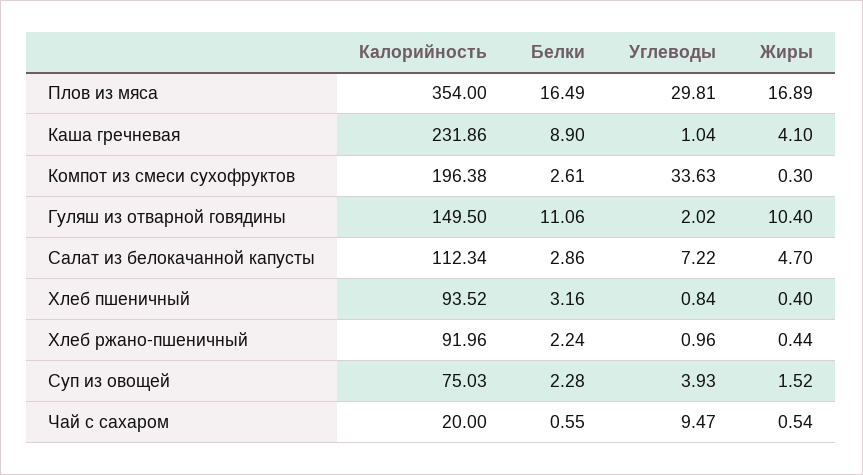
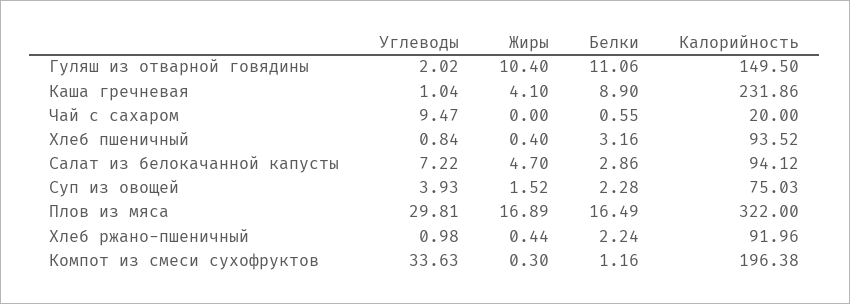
  {
    "Калорийность": {
-     "Плов из мяса": 354,
+     "Плов из мяса": 322,
      "Каша гречневая": 231.86,
      "Компот из смеси сухофруктов": 196.38,
      "Гуляш из отварной говядины": 149.5,
-     "Салат из белокачанной капусты": 112.34,
+     "Салат из белокачанной капусты": 94.12,
      "Хлеб пшеничный": 93.52,
      "Хлеб ржано-пшеничный": 91.96,
      "Суп из овощей": 75.03,
      "Чай с сахаром": 20
    },
    "Белки": {
      "Плов из мяса": 16.49,
      "Каша гречневая": 8.9,
-     "Компот из смеси сухофруктов": 2.61,
+     "Компот из смеси сухофруктов": 1.16,
      "Гуляш из отварной говядины": 11.06,
      "Салат из белокачанной капусты": 2.86,
      "Хлеб пшеничный": 3.16,
      "Хлеб ржано-пшеничный": 2.24,
      "Суп из овощей": 2.28,
      "Чай с сахаром": 0.55
    },
    "Углеводы": {
      "Плов из мяса": 29.81,
      "Каша гречневая": 1.04,
      "Компот из смеси сухофруктов": 33.63,
      "Гуляш из отварной говядины": 2.02,
      "Салат из белокачанной капусты": 7.22,
      "Хлеб пшеничный": 0.84,
-     "Хлеб ржано-пшеничный": 0.96,
+     "Хлеб ржано-пшеничный": 0.98,
      "Суп из овощей": 3.93,
      "Чай с сахаром": 9.47
    },
    "Жиры": {
      "Плов из мяса": 16.89,
      "Каша гречневая": 4.1,
      "Компот из смеси сухофруктов": 0.3,
      "Гуляш из отварной говядины": 10.4,
      "Салат из белокачанной капусты": 4.7,
      "Хлеб пшеничный": 0.4,
      "Хлеб ржано-пшеничный": 0.44,
      "Суп из овощей": 1.52,
-     "Чай с сахаром": 0.54
+     "Чай с сахаром": 0
    }
  }

